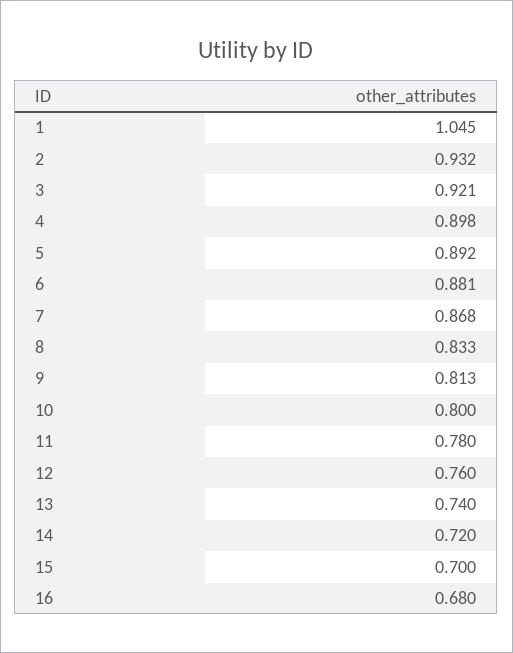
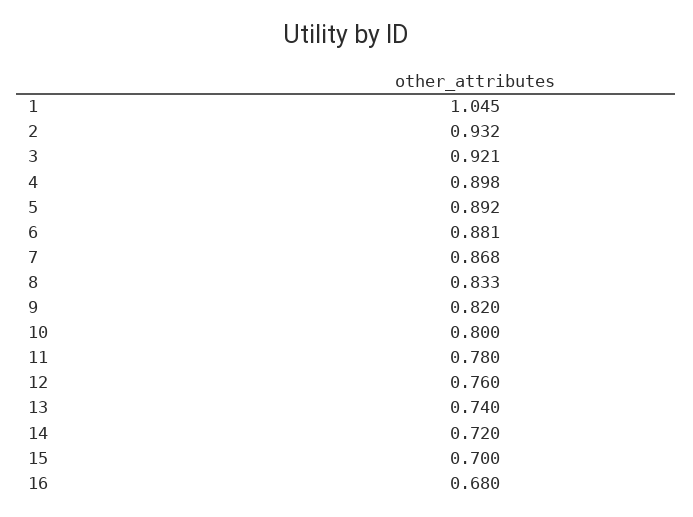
  {
    "1": 1.045,
    "2": 0.932,
    "3": 0.921,
    "4": 0.898,
    "5": 0.892,
    "6": 0.881,
    "7": 0.868,
    "8": 0.833,
-   "9": 0.813,
+   "9": 0.82,
    "10": 0.8,
    "11": 0.78,
    "12": 0.76,
    "13": 0.74,
    "14": 0.72,
    "15": 0.7,
    "16": 0.68
  }

